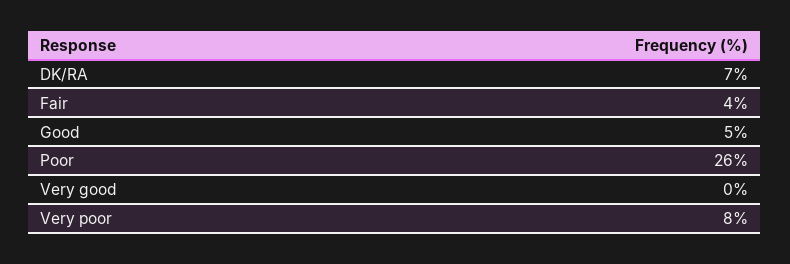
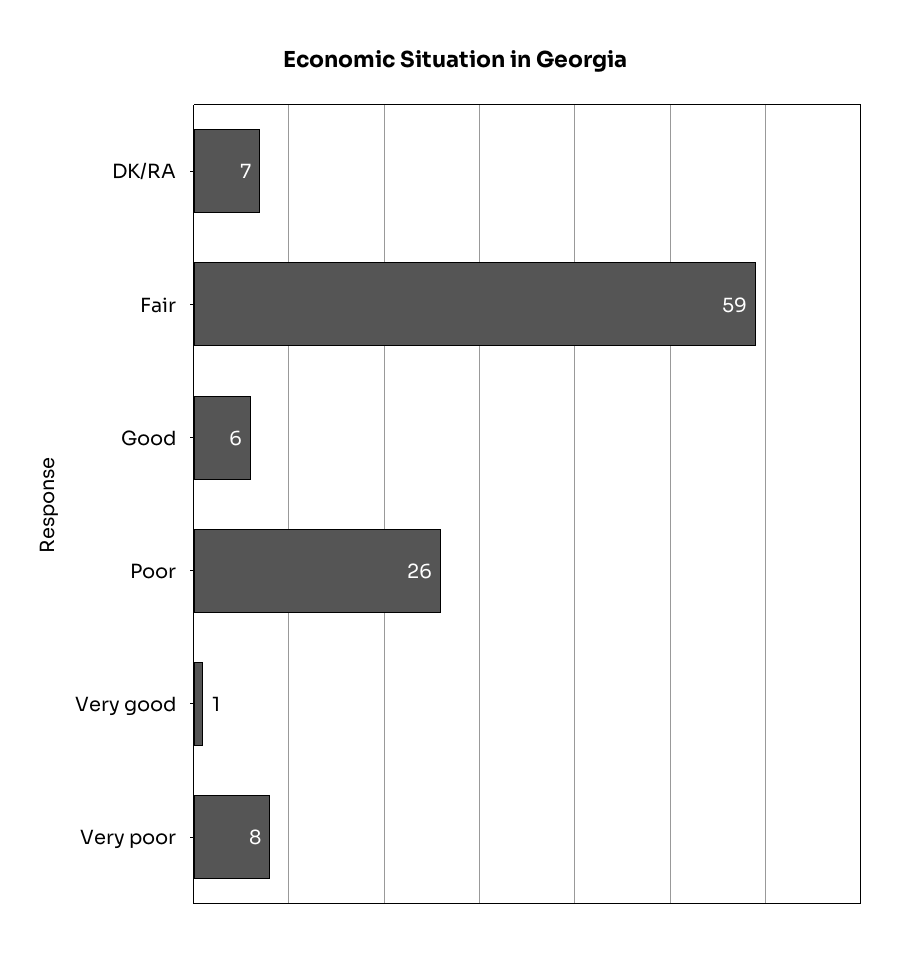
  {
    "DK/RA": 7,
-   "Fair": 4,
+   "Fair": 59,
-   "Good": 5,
+   "Good": 6,
    "Poor": 26,
-   "Very good": 0,
+   "Very good": 1,
    "Very poor": 8
  }

